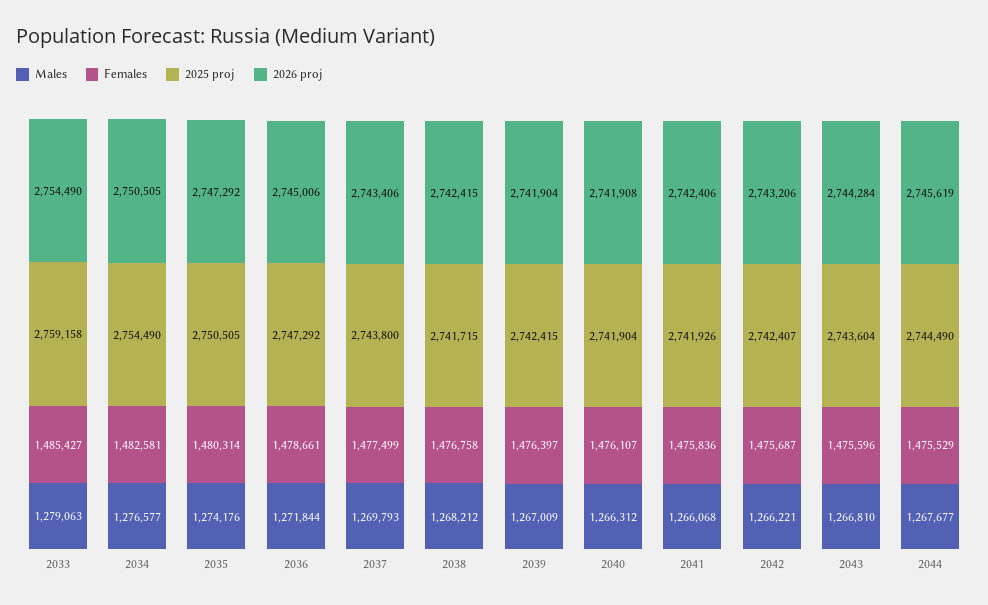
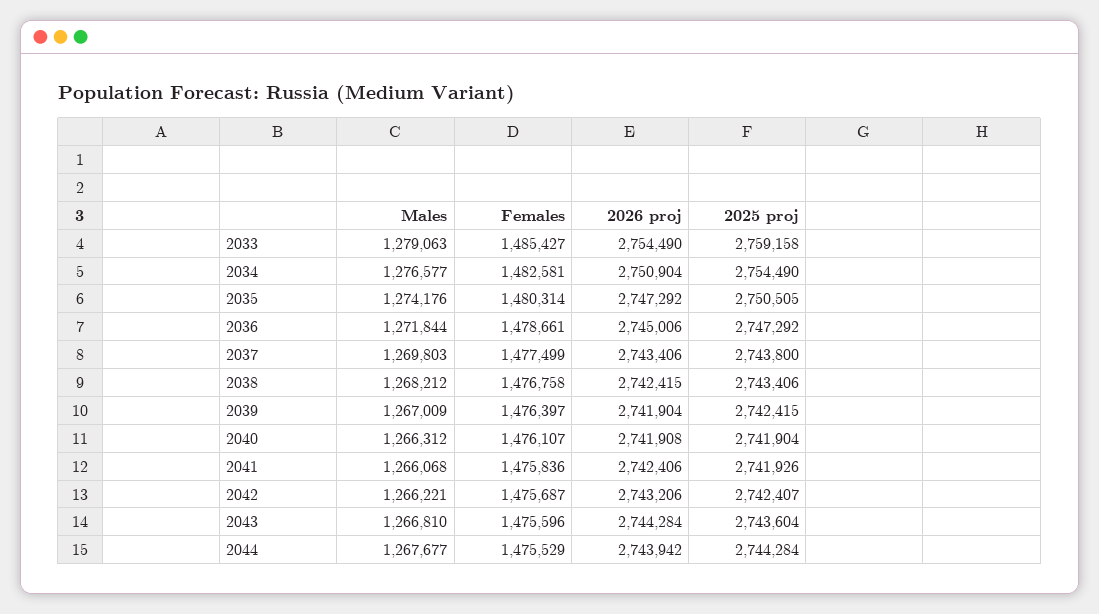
  {
    "Males": {
      "2033": 1279063,
      "2034": 1276577,
      "2035": 1274176,
      "2036": 1271844,
-     "2037": 1269793,
+     "2037": 1269803,
      "2038": 1268212,
      "2039": 1267009,
      "2040": 1266312,
      "2041": 1266068,
      "2042": 1266221,
      "2043": 1266810,
      "2044": 1267677
    },
    "Females": {
      "2033": 1485427,
      "2034": 1482581,
      "2035": 1480314,
      "2036": 1478661,
      "2037": 1477499,
      "2038": 1476758,
      "2039": 1476397,
      "2040": 1476107,
      "2041": 1475836,
      "2042": 1475687,
      "2043": 1475596,
      "2044": 1475529
    },
    "2025 proj": {
      "2033": 2759158,
      "2034": 2754490,
      "2035": 2750505,
      "2036": 2747292,
      "2037": 2743800,
-     "2038": 2741715,
+     "2038": 2743406,
      "2039": 2742415,
      "2040": 2741904,
      "2041": 2741926,
      "2042": 2742407,
      "2043": 2743604,
-     "2044": 2744490
+     "2044": 2744284
    },
    "2026 proj": {
      "2033": 2754490,
-     "2034": 2750505,
+     "2034": 2750904,
      "2035": 2747292,
      "2036": 2745006,
      "2037": 2743406,
      "2038": 2742415,
      "2039": 2741904,
      "2040": 2741908,
      "2041": 2742406,
      "2042": 2743206,
      "2043": 2744284,
-     "2044": 2745619
+     "2044": 2743942
    }
  }

